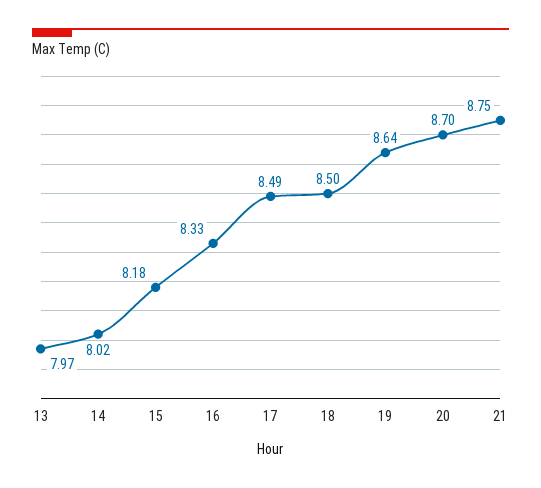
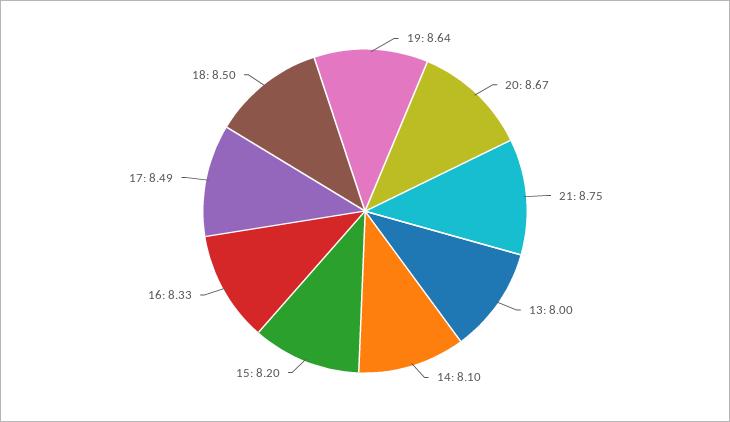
  {
-   "13": 7.97,
+   "13": 8,
-   "14": 8.02,
+   "14": 8.1,
-   "15": 8.18,
+   "15": 8.2,
    "16": 8.33,
    "17": 8.49,
    "18": 8.5,
    "19": 8.64,
-   "20": 8.7,
+   "20": 8.67,
    "21": 8.75
  }

